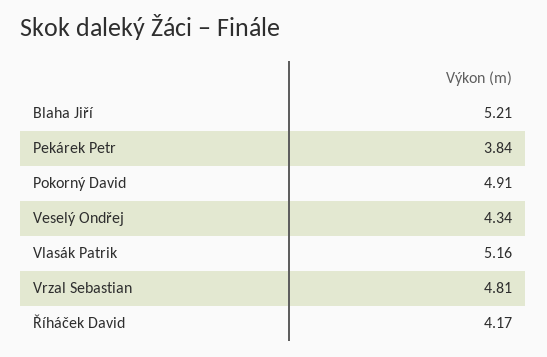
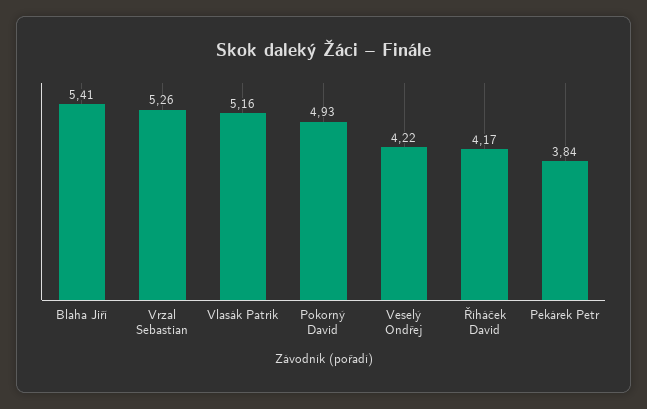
  {
-   "Blaha Jiří": 5.21,
+   "Blaha Jiří": 5.41,
    "Pekárek Petr": 3.84,
-   "Pokorný David": 4.91,
+   "Pokorný David": 4.93,
-   "Veselý Ondřej": 4.34,
+   "Veselý Ondřej": 4.22,
    "Vlasák Patrik": 5.16,
-   "Vrzal Sebastian": 4.81,
+   "Vrzal Sebastian": 5.26,
    "Říháček David": 4.17
  }

